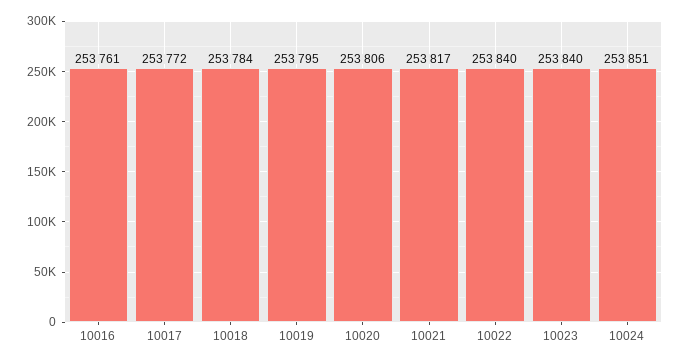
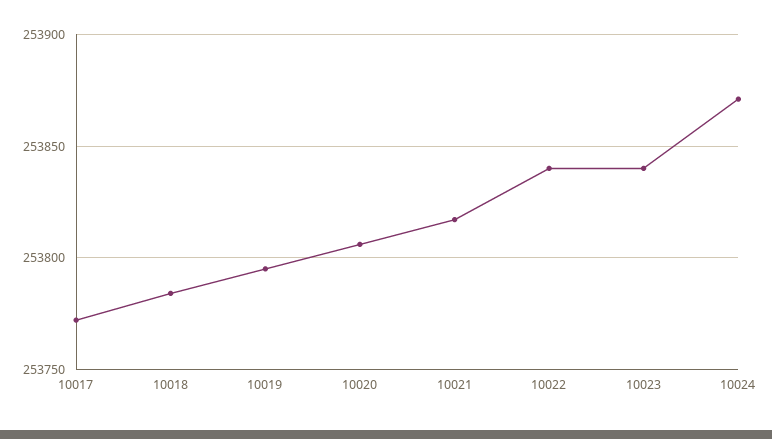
  {
-   "10016": 253761,
    "10017": 253772,
    "10018": 253784,
    "10019": 253795,
    "10020": 253806,
    "10021": 253817,
    "10022": 253840,
    "10023": 253840,
-   "10024": 253851
+   "10024": 253870
  }

